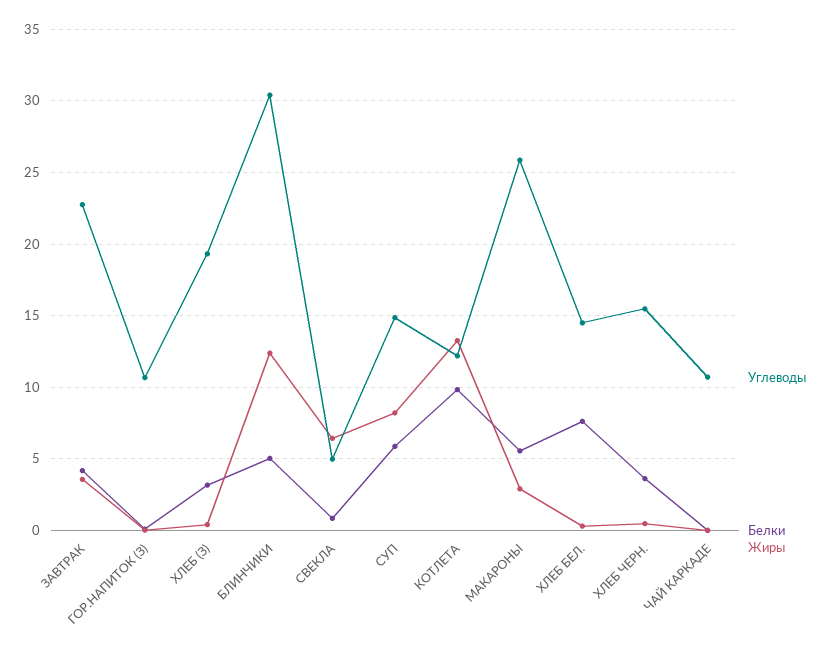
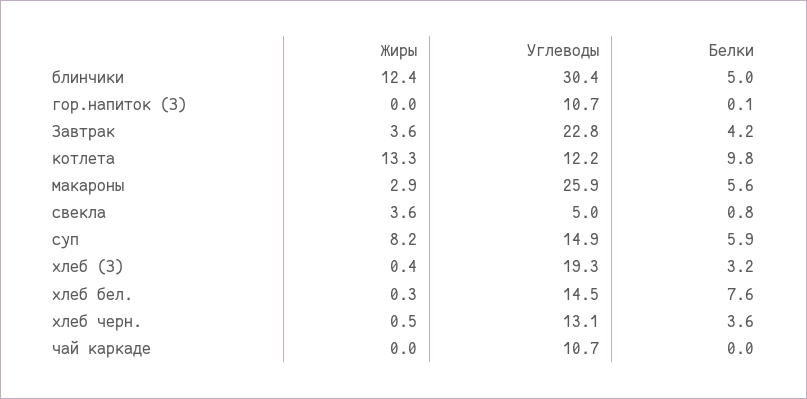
  {
    "Углеводы": {
      "ЗАВТРАК": 22.8,
      "ГОР.НАПИТОК (З)": 10.7,
      "ХЛЕБ (З)": 19.3,
      "БЛИНЧИКИ": 30.4,
      "СВЕКЛА": 5,
      "СУП": 14.9,
      "КОТЛЕТА": 12.2,
      "МАКАРОНЫ": 25.9,
      "ХЛЕБ БЕЛ.": 14.5,
-     "ХЛЕБ ЧЕРН.": 15.5,
+     "ХЛЕБ ЧЕРН.": 13.1,
      "ЧАЙ КАРКАДЕ": 10.7
    },
    "Белки": {
      "ЗАВТРАК": 4.2,
      "ГОР.НАПИТОК (З)": 0.1,
      "ХЛЕБ (З)": 3.2,
      "БЛИНЧИКИ": 5,
      "СВЕКЛА": 0.8,
      "СУП": 5.9,
      "КОТЛЕТА": 9.8,
      "МАКАРОНЫ": 5.6,
      "ХЛЕБ БЕЛ.": 7.6,
      "ХЛЕБ ЧЕРН.": 3.6,
      "ЧАЙ КАРКАДЕ": 0
    },
    "Жиры": {
      "ЗАВТРАК": 3.6,
      "ГОР.НАПИТОК (З)": 0,
      "ХЛЕБ (З)": 0.4,
      "БЛИНЧИКИ": 12.4,
-     "СВЕКЛА": 6.5,
+     "СВЕКЛА": 3.6,
      "СУП": 8.2,
      "КОТЛЕТА": 13.3,
      "МАКАРОНЫ": 2.9,
      "ХЛЕБ БЕЛ.": 0.3,
      "ХЛЕБ ЧЕРН.": 0.5,
      "ЧАЙ КАРКАДЕ": 0
    }
  }

